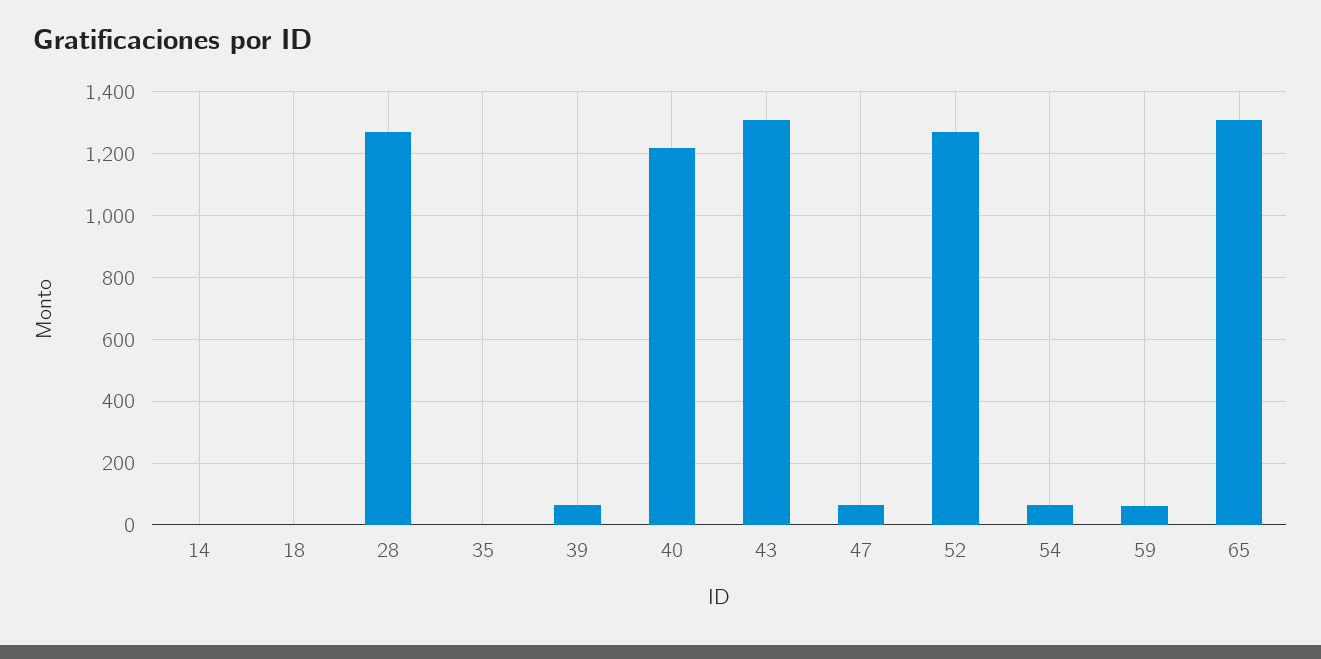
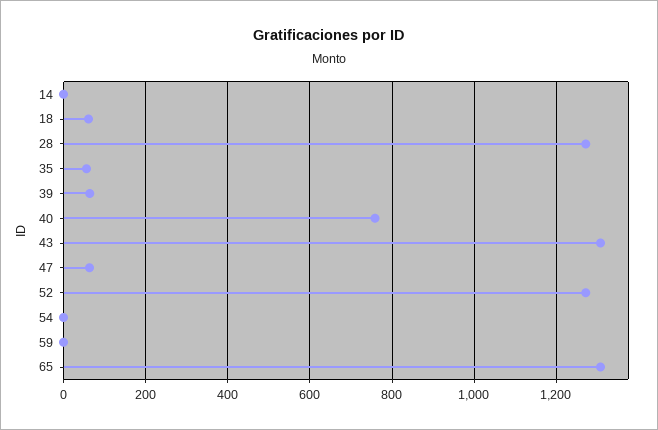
  {
    "14": 0,
-   "18": 0,
+   "18": 60,
    "28": 1280,
-   "35": 0,
+   "35": 60,
    "39": 60,
-   "40": 1220,
+   "40": 760,
    "43": 1300,
    "47": 60,
    "52": 1280,
-   "54": 60,
+   "54": 0,
-   "59": 60,
+   "59": 0,
    "65": 1300
  }

